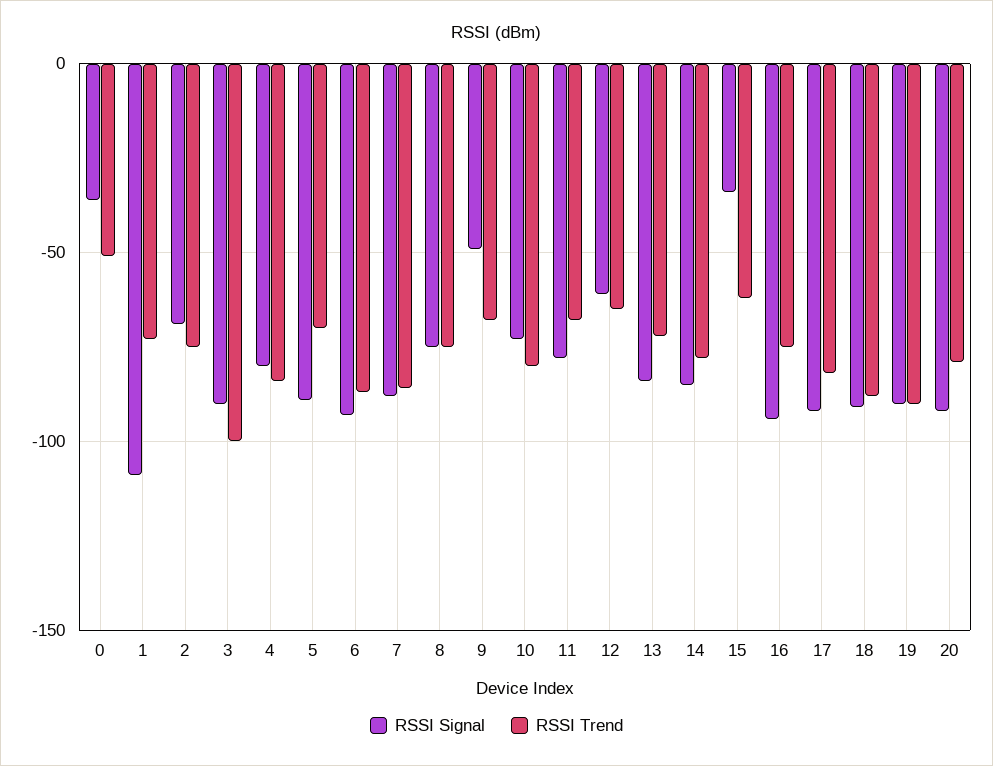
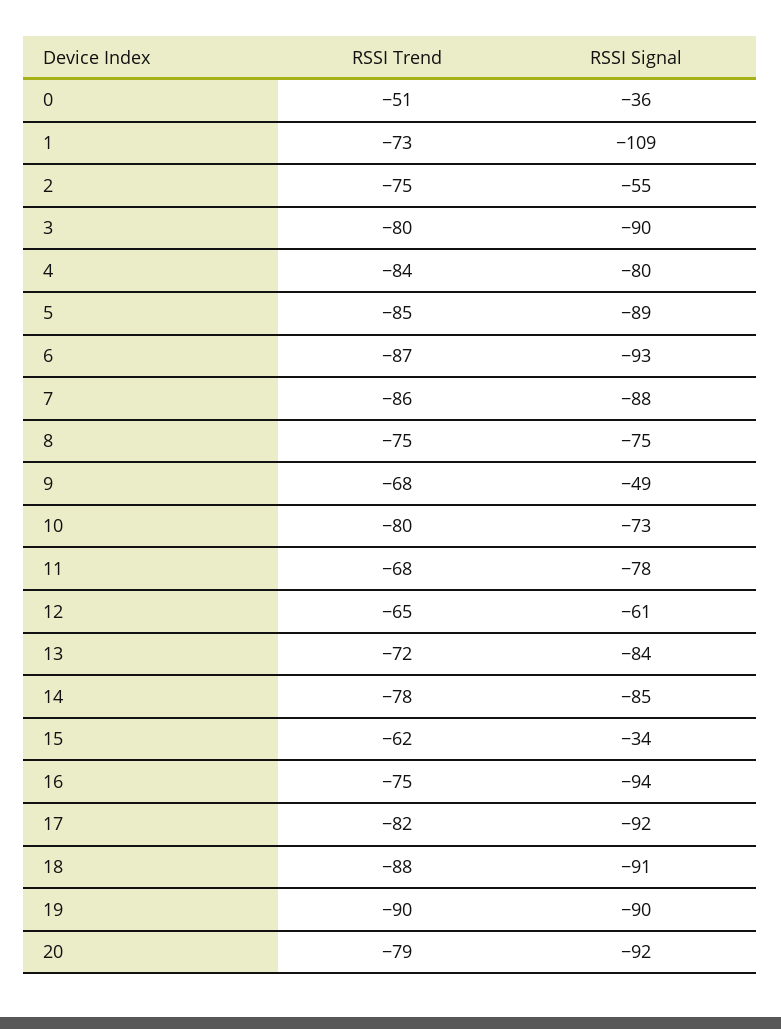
  {
    "RSSI Signal": {
      "0": -36,
      "1": -109,
-     "2": -70,
+     "2": -55,
      "3": -90,
      "4": -80,
      "5": -89,
      "6": -93,
      "7": -88,
      "8": -75,
      "9": -49,
      "10": -73,
      "11": -78,
      "12": -61,
      "13": -84,
      "14": -85,
      "15": -34,
      "16": -94,
      "17": -92,
      "18": -91,
      "19": -90,
      "20": -92
    },
    "RSSI Trend": {
      "0": -51,
      "1": -73,
      "2": -75,
-     "3": -100,
+     "3": -80,
      "4": -84,
-     "5": -70,
+     "5": -85,
      "6": -87,
      "7": -86,
      "8": -75,
      "9": -68,
      "10": -80,
      "11": -68,
      "12": -65,
      "13": -72,
      "14": -78,
      "15": -62,
      "16": -75,
      "17": -82,
      "18": -88,
      "19": -90,
      "20": -79
    }
  }

